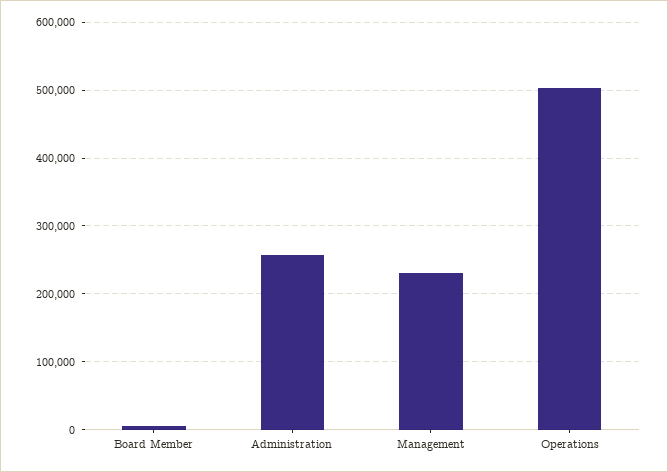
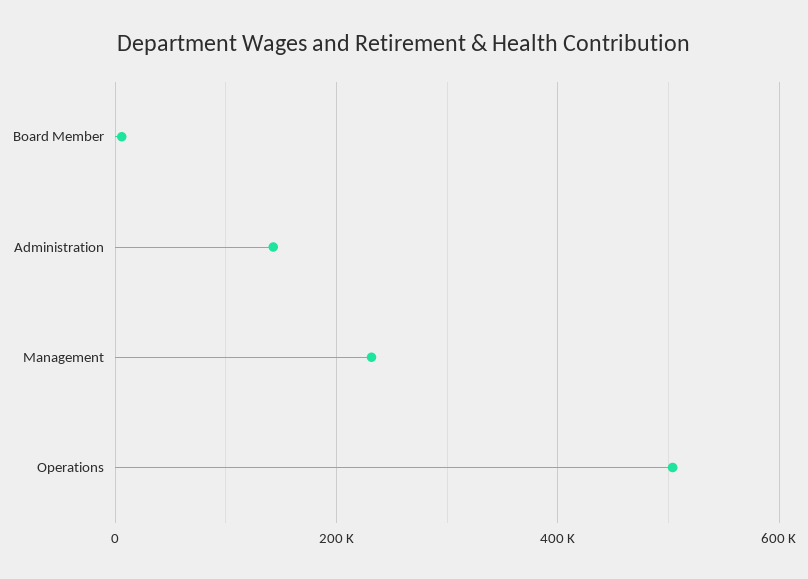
  {
    "Board Member": 10000,
-   "Administration": 260000,
+   "Administration": 140000,
    "Management": 230000,
    "Operations": 500000
  }

